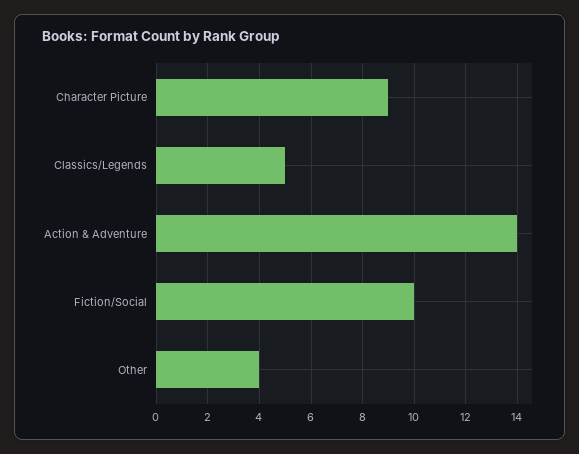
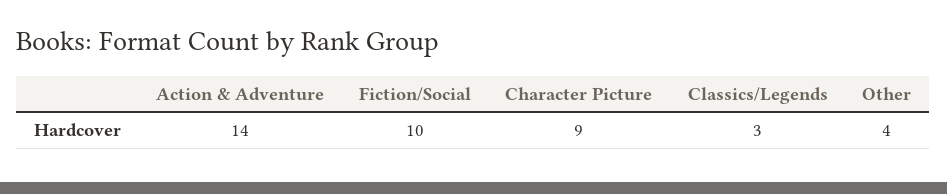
  {
    "Character Picture": 9,
-   "Classics/Legends": 5,
+   "Classics/Legends": 3,
    "Action & Adventure": 14,
    "Fiction/Social": 10,
    "Other": 4
  }

